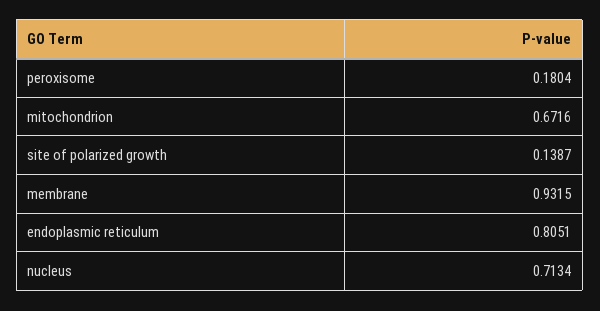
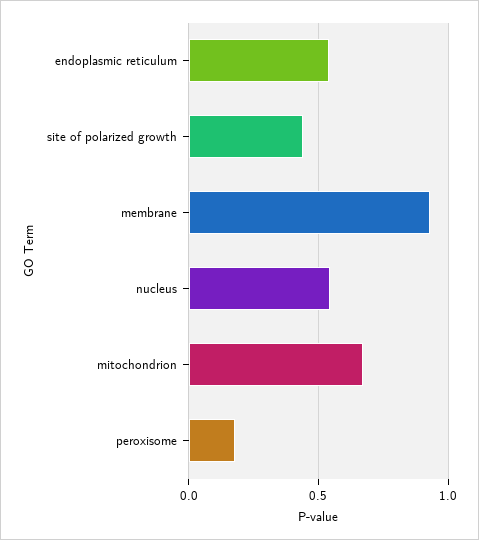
  {
    "peroxisome": 0.1804,
    "mitochondrion": 0.6716,
-   "site of polarized growth": 0.1387,
+   "site of polarized growth": 0.45,
    "membrane": 0.9315,
-   "endoplasmic reticulum": 0.8051,
+   "endoplasmic reticulum": 0.55,
-   "nucleus": 0.7134
+   "nucleus": 0.55
  }

